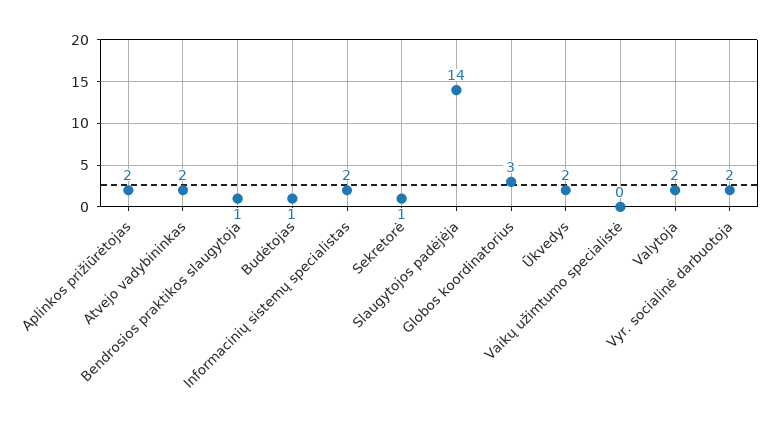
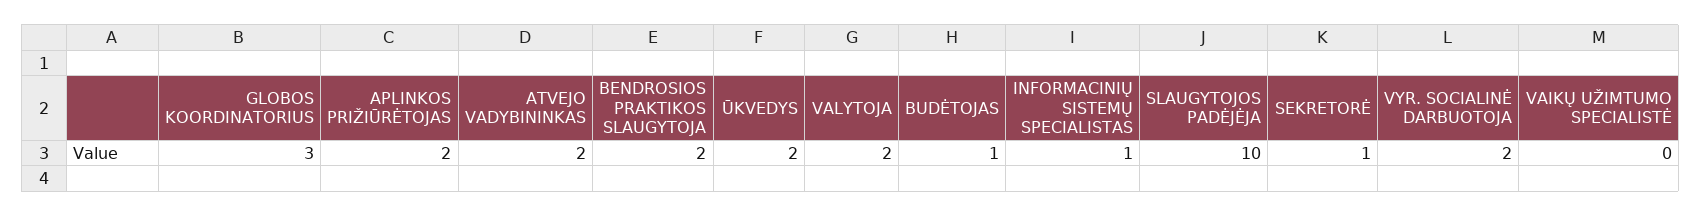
  {
    "Aplinkos prižiūrėtojas": 2,
    "Atvejo vadybininkas": 2,
-   "Bendrosios praktikos slaugytoja": 1,
+   "Bendrosios praktikos slaugytoja": 2,
    "Budėtojas": 1,
-   "Informacinių sistemų specialistas": 2,
+   "Informacinių sistemų specialistas": 1,
    "Sekretorė": 1,
-   "Slaugytojos padėjėja": 14,
+   "Slaugytojos padėjėja": 10,
    "Globos koordinatorius": 3,
    "Ūkvedys": 2,
    "Vaikų užimtumo specialistė": 0,
    "Valytoja": 2,
    "Vyr. socialinė darbuotoja": 2
  }

